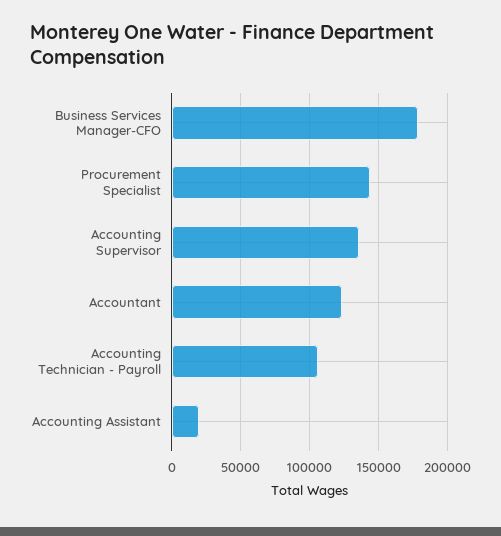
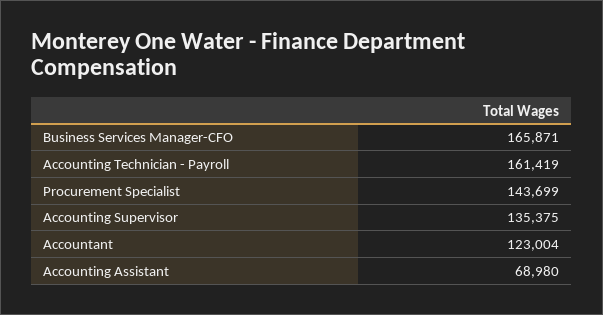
  {
-   "Business Services Manager-CFO": 180000,
+   "Business Services Manager-CFO": 165871,
    "Procurement Specialist": 143699,
    "Accounting Supervisor": 135375,
    "Accountant": 123004,
-   "Accounting Technician - Payroll": 105000,
+   "Accounting Technician - Payroll": 161419,
-   "Accounting Assistant": 20000
+   "Accounting Assistant": 68980
  }

